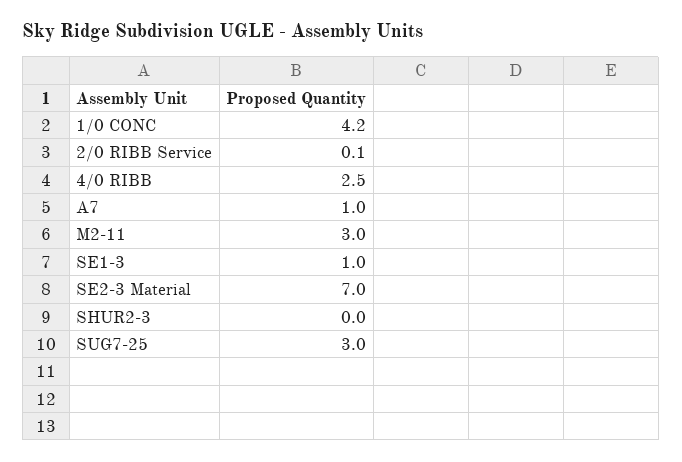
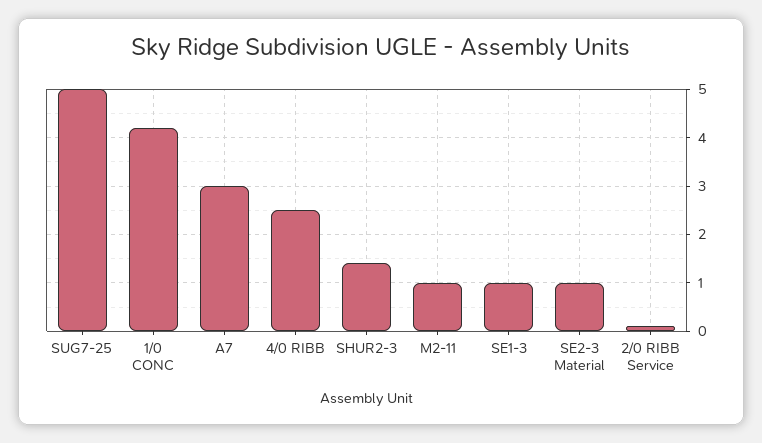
  {
    "1/0 CONC": 4.2,
    "2/0 RIBB Service": 0.1,
    "4/0 RIBB": 2.5,
-   "A7": 1,
+   "A7": 3,
-   "M2-11": 3,
+   "M2-11": 1,
    "SE1-3": 1,
-   "SE2-3 Material": 7,
+   "SE2-3 Material": 1,
-   "SHUR2-3": 0,
+   "SHUR2-3": 1.5,
-   "SUG7-25": 3
+   "SUG7-25": 5
  }

